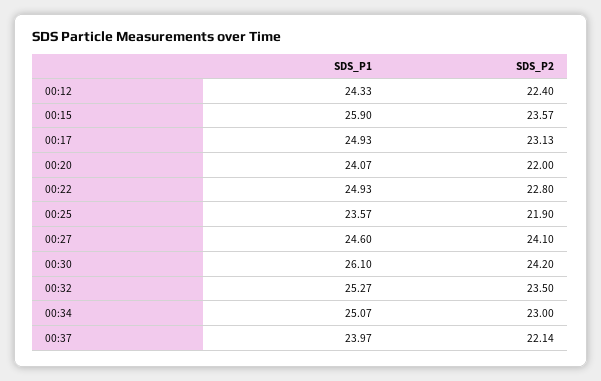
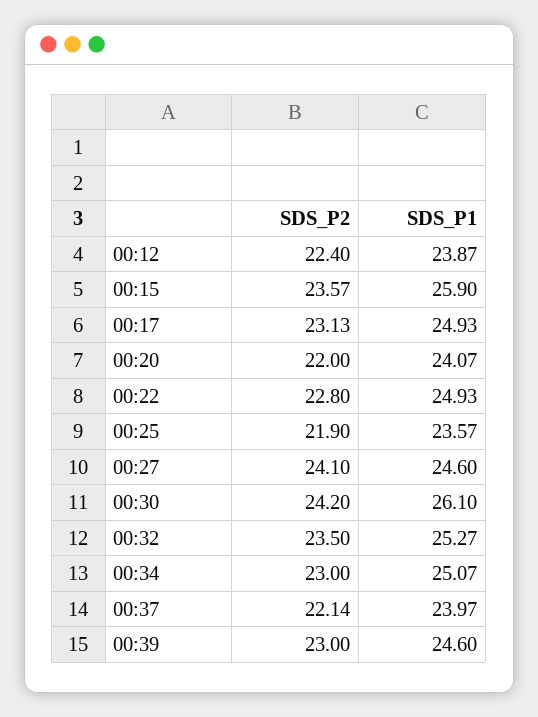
  {
    "SDS_P1": {
-     "00:12": 24.33,
+     "00:12": 23.87,
      "00:15": 25.9,
      "00:17": 24.93,
      "00:20": 24.07,
      "00:22": 24.93,
      "00:25": 23.57,
      "00:27": 24.6,
      "00:30": 26.1,
      "00:32": 25.27,
      "00:34": 25.07,
-     "00:37": 23.97
+     "00:37": 23.97,
+     "00:39": 24.6
    },
    "SDS_P2": {
      "00:12": 22.4,
      "00:15": 23.57,
      "00:17": 23.13,
      "00:20": 22,
      "00:22": 22.8,
      "00:25": 21.9,
      "00:27": 24.1,
      "00:30": 24.2,
      "00:32": 23.5,
      "00:34": 23,
-     "00:37": 22.14
+     "00:37": 22.14,
+     "00:39": 23
    }
  }

